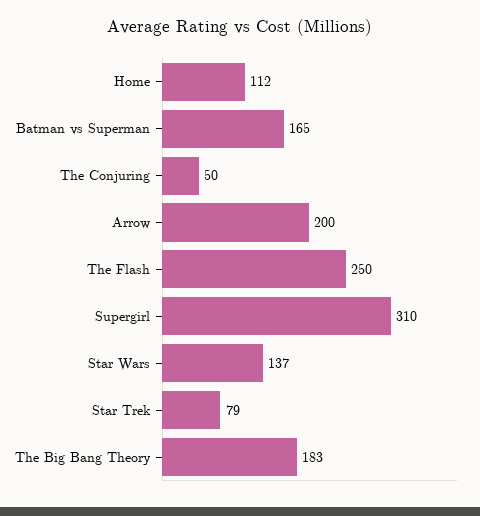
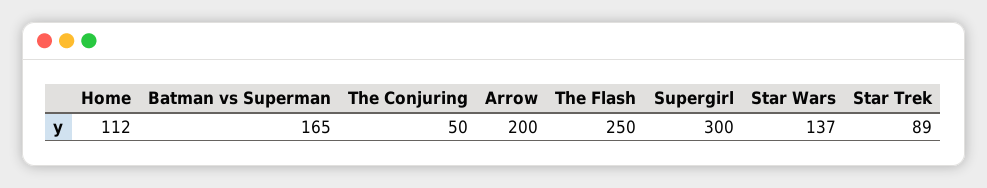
  {
    "Home": 112,
    "Batman vs Superman": 165,
    "The Conjuring": 50,
    "Arrow": 200,
    "The Flash": 250,
-   "Supergirl": 310,
+   "Supergirl": 300,
    "Star Wars": 137,
-   "Star Trek": 79,
+   "Star Trek": 89
-   "The Big Bang Theory": 183
  }

